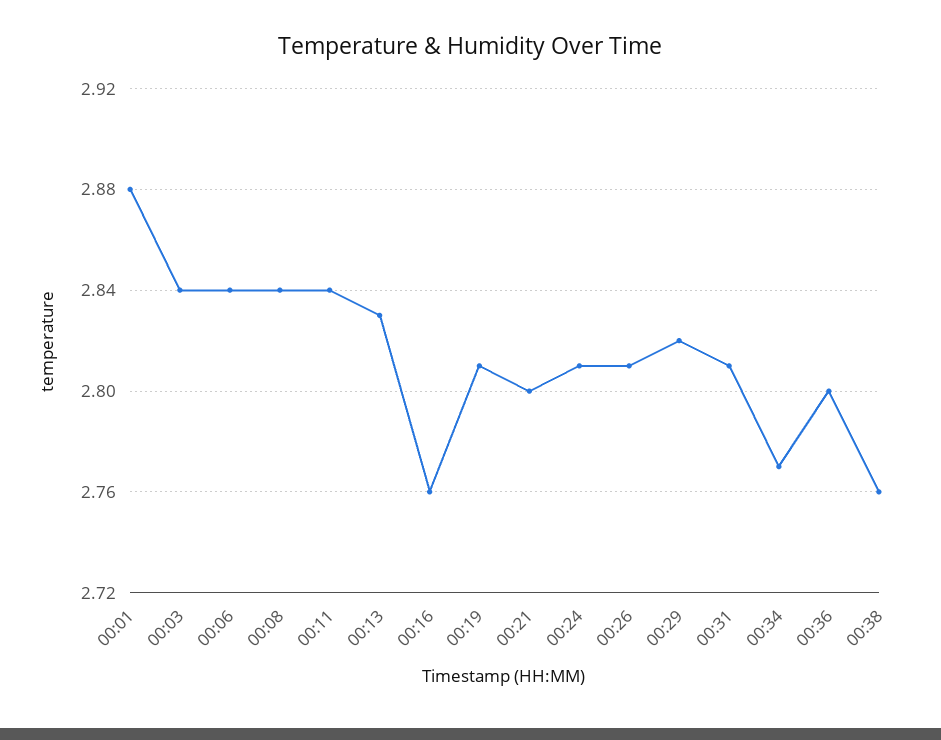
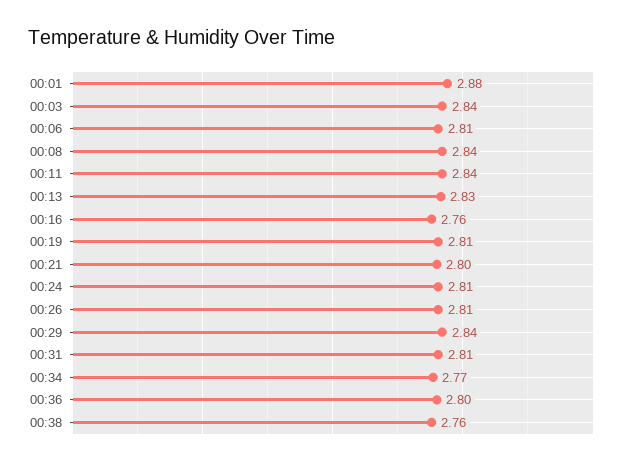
  {
    "00:01": 2.88,
    "00:03": 2.84,
-   "00:06": 2.84,
+   "00:06": 2.81,
    "00:08": 2.84,
    "00:11": 2.84,
    "00:13": 2.83,
    "00:16": 2.76,
    "00:19": 2.81,
    "00:21": 2.8,
    "00:24": 2.81,
    "00:26": 2.81,
-   "00:29": 2.82,
+   "00:29": 2.84,
    "00:31": 2.81,
    "00:34": 2.77,
    "00:36": 2.8,
    "00:38": 2.76
  }

